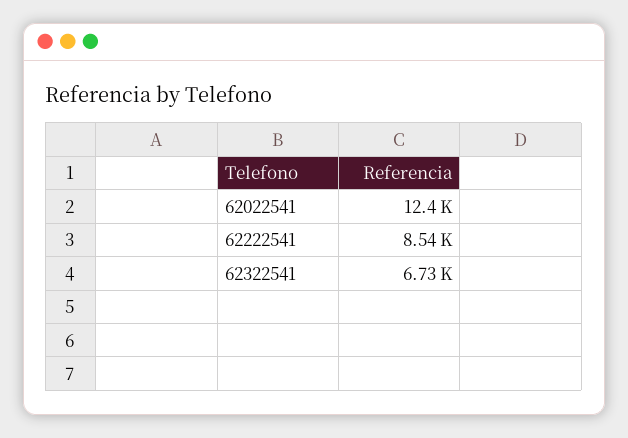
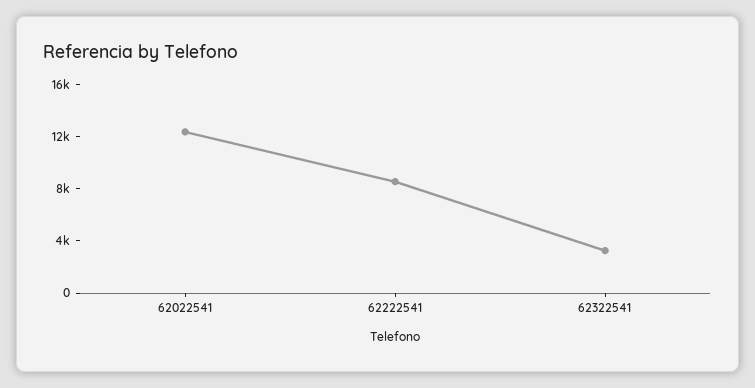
  {
    "62022541": 12400,
    "62222541": 8540,
-   "62322541": 6730
+   "62322541": 3000
  }

